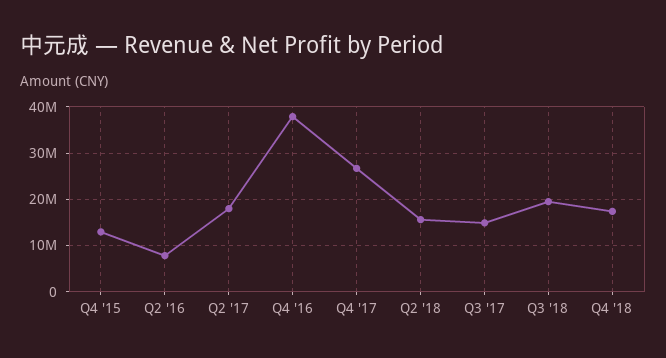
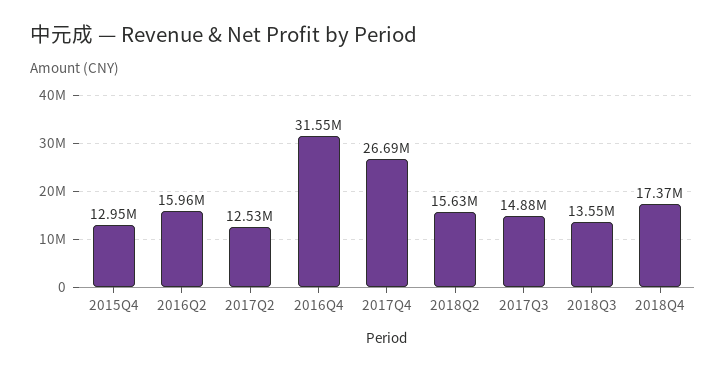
  {
    "Q4 '15": 12950000,
-   "Q2 '16": 8000000,
+   "Q2 '16": 15960000,
-   "Q2 '17": 18000000,
+   "Q2 '17": 12530000,
-   "Q4 '16": 38000000,
+   "Q4 '16": 31550000,
    "Q4 '17": 26690000,
    "Q2 '18": 15630000,
    "Q3 '17": 14880000,
-   "Q3 '18": 20000000,
+   "Q3 '18": 13550000,
    "Q4 '18": 17370000
  }

